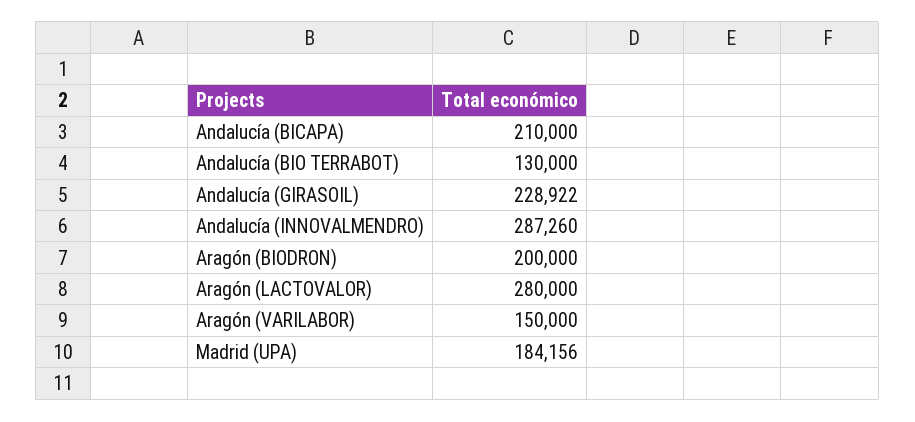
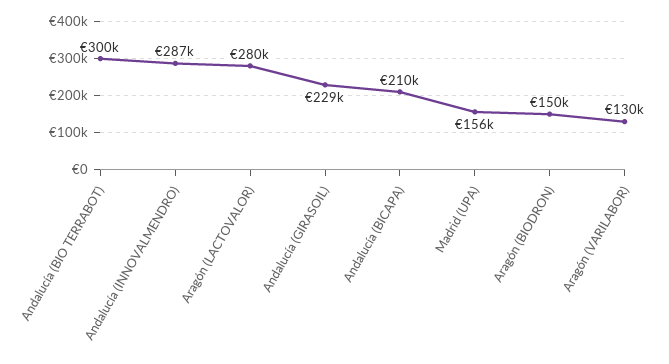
  {
    "Andalucía (BICAPA)": 210000,
-   "Andalucía (BIO TERRABOT)": 130000,
+   "Andalucía (BIO TERRABOT)": 300000,
    "Andalucía (GIRASOIL)": 228922,
    "Andalucía (INNOVALMENDRO)": 287260,
-   "Aragón (BIODRON)": 200000,
+   "Aragón (BIODRON)": 150000,
    "Aragón (LACTOVALOR)": 280000,
-   "Aragón (VARILABOR)": 150000,
+   "Aragón (VARILABOR)": 130000,
-   "Madrid (UPA)": 184156
+   "Madrid (UPA)": 156000
  }

